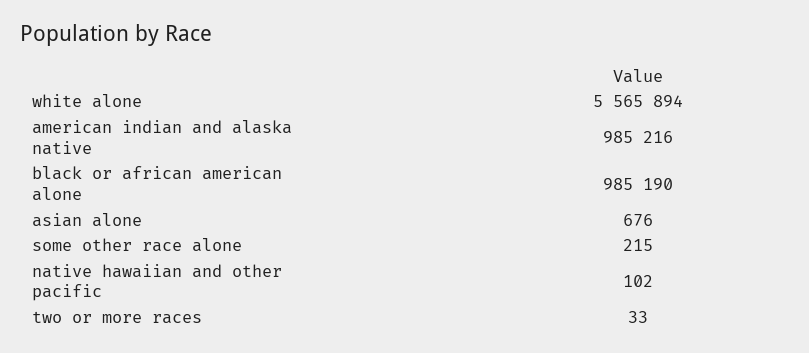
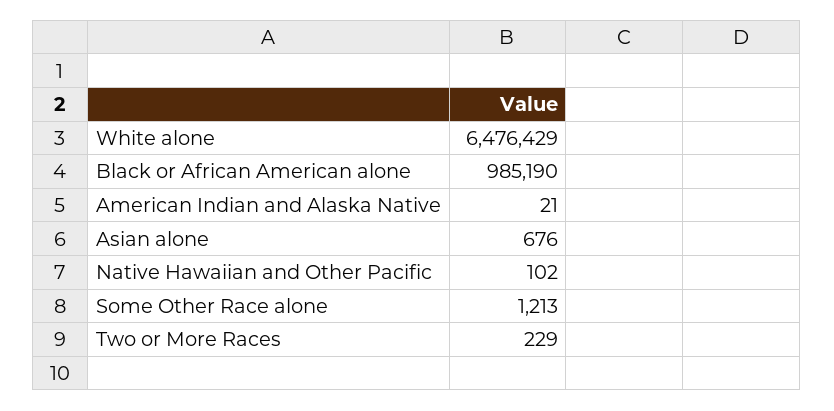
  {
-   "white alone": 5565894,
+   "white alone": 6476429,
-   "american indian and alaska native": 985216,
+   "american indian and alaska native": 21,
    "black or african american alone": 985190,
    "asian alone": 676,
-   "some other race alone": 215,
+   "some other race alone": 1213,
    "native hawaiian and other pacific": 102,
-   "two or more races": 33
+   "two or more races": 229
  }

